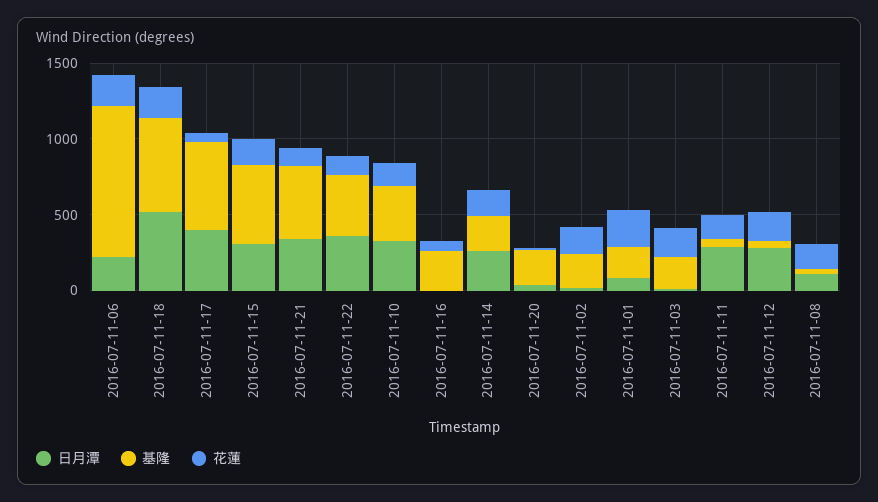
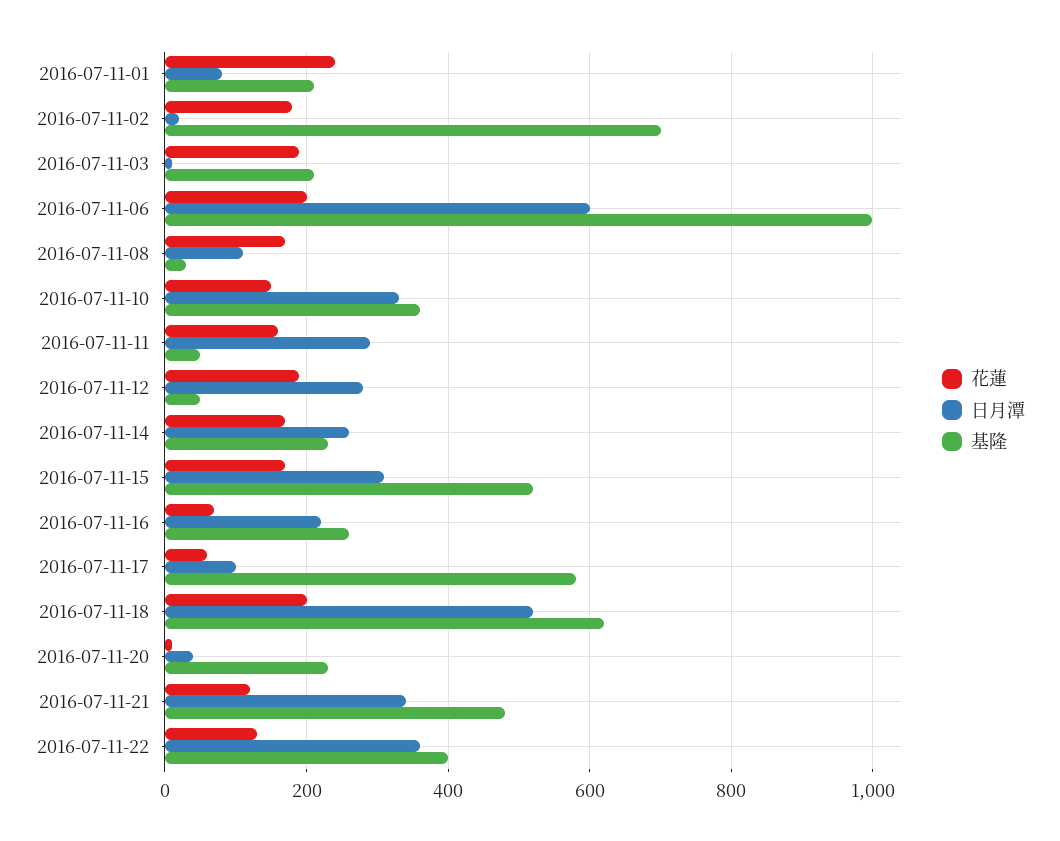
  {
    "日月潭": {
-     "2016-07-11-06": 200,
+     "2016-07-11-06": 600,
      "2016-07-11-18": 520,
-     "2016-07-11-17": 400,
+     "2016-07-11-17": 100,
      "2016-07-11-15": 320,
      "2016-07-11-21": 340,
      "2016-07-11-22": 360,
      "2016-07-11-10": 340,
-     "2016-07-11-16": 0,
+     "2016-07-11-16": 220,
      "2016-07-11-14": 260,
      "2016-07-11-20": 40,
      "2016-07-11-02": 20,
      "2016-07-11-01": 80,
      "2016-07-11-03": 20,
      "2016-07-11-11": 300,
      "2016-07-11-12": 280,
      "2016-07-11-08": 120
    },
    "基隆": {
      "2016-07-11-06": 1000,
      "2016-07-11-18": 620,
      "2016-07-11-17": 580,
      "2016-07-11-15": 520,
      "2016-07-11-21": 480,
      "2016-07-11-22": 400,
      "2016-07-11-10": 360,
      "2016-07-11-16": 260,
      "2016-07-11-14": 240,
      "2016-07-11-20": 240,
-     "2016-07-11-02": 200,
+     "2016-07-11-02": 700,
      "2016-07-11-01": 220,
      "2016-07-11-03": 220,
      "2016-07-11-11": 60,
      "2016-07-11-12": 60,
      "2016-07-11-08": 40
    },
    "花蓮": {
      "2016-07-11-06": 200,
      "2016-07-11-18": 200,
      "2016-07-11-17": 60,
      "2016-07-11-15": 180,
      "2016-07-11-21": 120,
      "2016-07-11-22": 140,
      "2016-07-11-10": 160,
      "2016-07-11-16": 80,
      "2016-07-11-14": 180,
      "2016-07-11-20": 20,
      "2016-07-11-02": 180,
      "2016-07-11-01": 240,
      "2016-07-11-03": 200,
      "2016-07-11-11": 160,
      "2016-07-11-12": 200,
      "2016-07-11-08": 180
    }
  }

